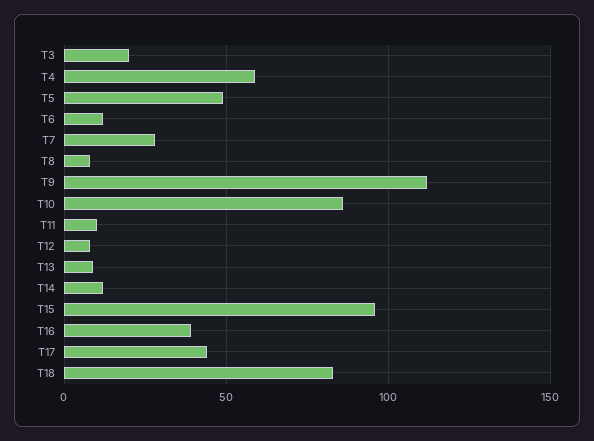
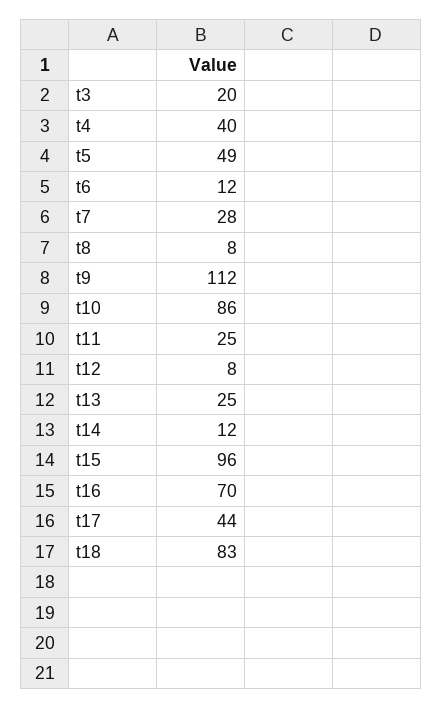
  {
    "T3": 20,
-   "T4": 60,
+   "T4": 40,
    "T5": 49,
    "T6": 12,
    "T7": 28,
    "T8": 8,
    "T9": 112,
    "T10": 86,
-   "T11": 10,
+   "T11": 25,
    "T12": 8,
-   "T13": 10,
+   "T13": 25,
    "T14": 12,
    "T15": 96,
-   "T16": 40,
+   "T16": 70,
    "T17": 44,
    "T18": 83
  }

